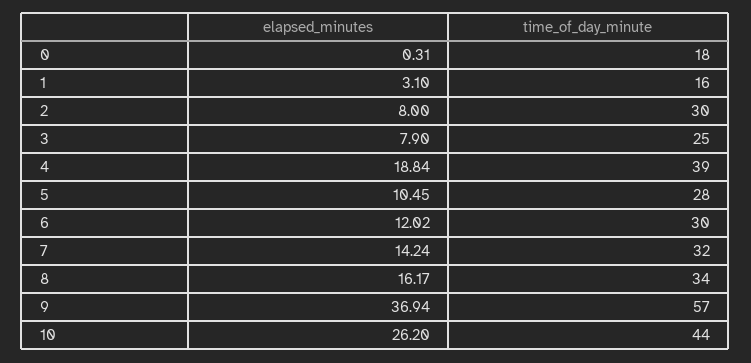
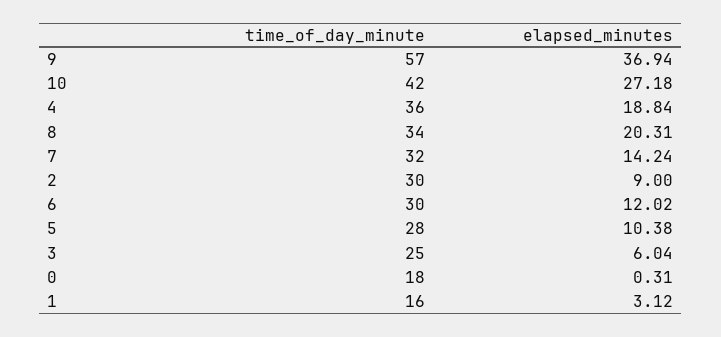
  {
    "elapsed_minutes": {
      "0": 0.31,
-     "1": 3.1,
+     "1": 3.12,
-     "2": 8,
+     "2": 9,
-     "3": 7.9,
+     "3": 6.04,
      "4": 18.84,
-     "5": 10.45,
+     "5": 10.38,
      "6": 12.02,
      "7": 14.24,
-     "8": 16.17,
+     "8": 20.31,
      "9": 36.94,
-     "10": 26.2
+     "10": 27.18
    },
    "time_of_day_minute": {
      "0": 18,
      "1": 16,
      "2": 30,
      "3": 25,
-     "4": 39,
+     "4": 36,
      "5": 28,
      "6": 30,
      "7": 32,
      "8": 34,
      "9": 57,
-     "10": 44
+     "10": 42
    }
  }

